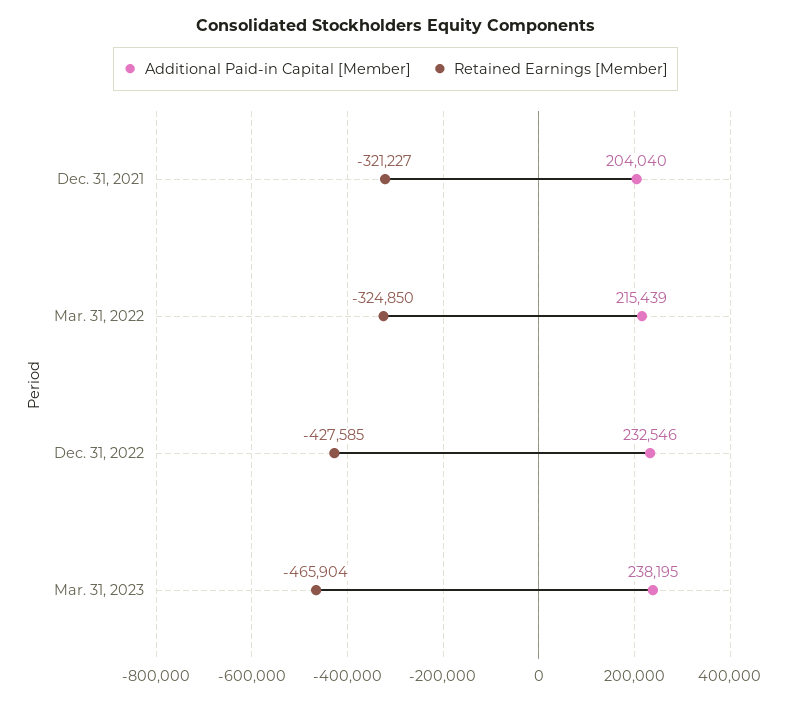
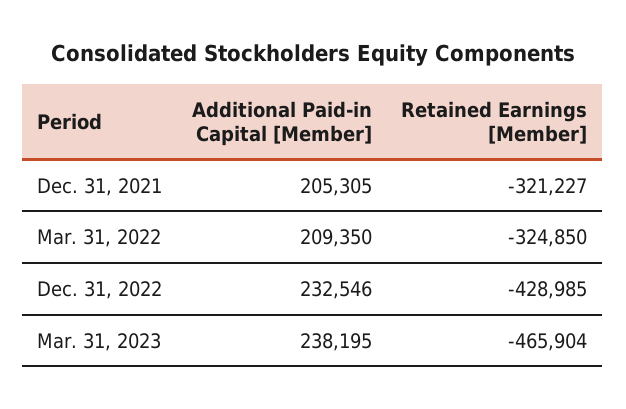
  {
    "Additional Paid-in Capital [Member]": {
-     "Dec. 31, 2021": 204040,
+     "Dec. 31, 2021": 205305,
-     "Mar. 31, 2022": 215439,
+     "Mar. 31, 2022": 209350,
      "Dec. 31, 2022": 232546,
      "Mar. 31, 2023": 238195
    },
    "Retained Earnings [Member]": {
      "Dec. 31, 2021": -321227,
      "Mar. 31, 2022": -324850,
-     "Dec. 31, 2022": -427585,
+     "Dec. 31, 2022": -428985,
      "Mar. 31, 2023": -465904
    }
  }

